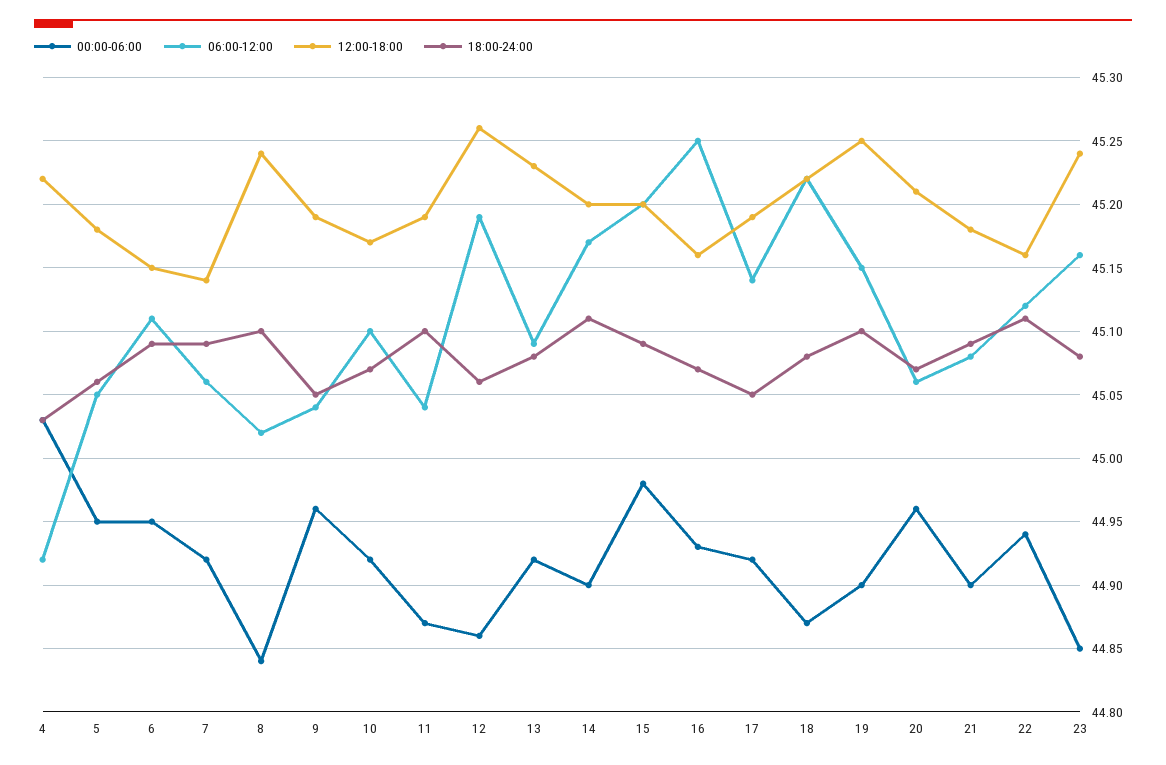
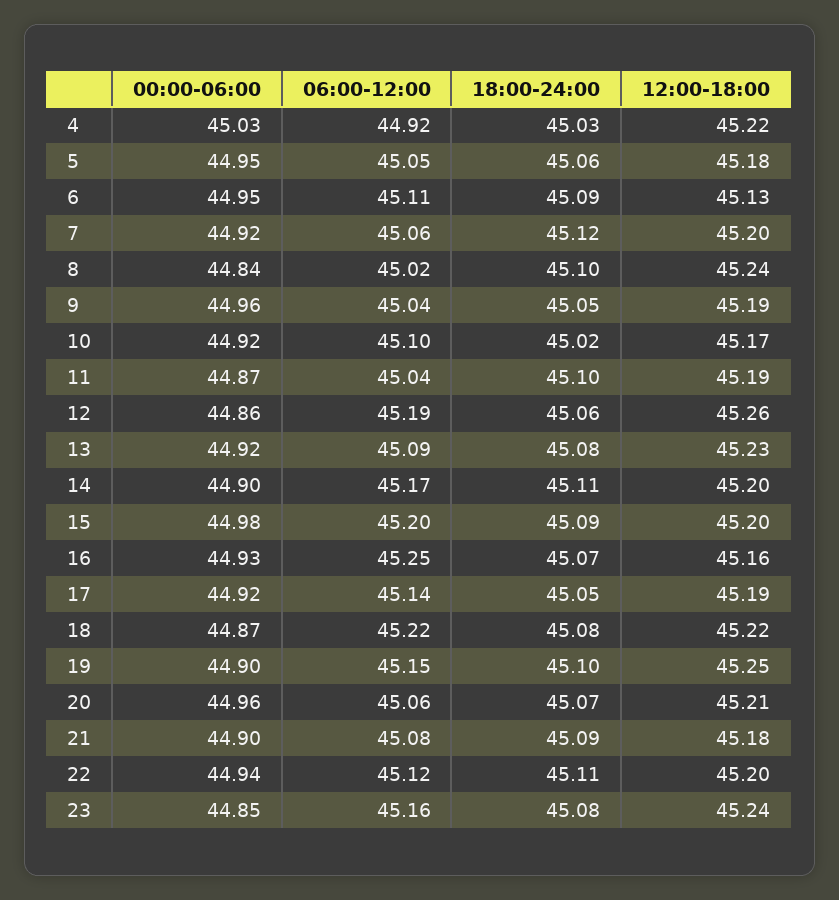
  {
    "00:00-06:00": {
      "4": 45.03,
      "5": 44.95,
      "6": 44.95,
      "7": 44.92,
      "8": 44.84,
      "9": 44.96,
      "10": 44.92,
      "11": 44.87,
      "12": 44.86,
      "13": 44.92,
      "14": 44.9,
      "15": 44.98,
      "16": 44.93,
      "17": 44.92,
      "18": 44.87,
      "19": 44.9,
      "20": 44.96,
      "21": 44.9,
      "22": 44.94,
      "23": 44.85
    },
    "06:00-12:00": {
      "4": 44.92,
      "5": 45.05,
      "6": 45.11,
      "7": 45.06,
      "8": 45.02,
      "9": 45.04,
      "10": 45.1,
      "11": 45.04,
      "12": 45.19,
      "13": 45.09,
      "14": 45.17,
      "15": 45.2,
      "16": 45.25,
      "17": 45.14,
      "18": 45.22,
      "19": 45.15,
      "20": 45.06,
      "21": 45.08,
      "22": 45.12,
      "23": 45.16
    },
    "12:00-18:00": {
      "4": 45.22,
      "5": 45.18,
-     "6": 45.15,
+     "6": 45.13,
-     "7": 45.14,
+     "7": 45.2,
      "8": 45.24,
      "9": 45.19,
      "10": 45.17,
      "11": 45.19,
      "12": 45.26,
      "13": 45.23,
      "14": 45.2,
      "15": 45.2,
      "16": 45.16,
      "17": 45.19,
      "18": 45.22,
      "19": 45.25,
      "20": 45.21,
      "21": 45.18,
-     "22": 45.16,
+     "22": 45.2,
      "23": 45.24
    },
    "18:00-24:00": {
      "4": 45.03,
      "5": 45.06,
      "6": 45.09,
-     "7": 45.09,
+     "7": 45.12,
      "8": 45.1,
      "9": 45.05,
-     "10": 45.07,
+     "10": 45.02,
      "11": 45.1,
      "12": 45.06,
      "13": 45.08,
      "14": 45.11,
      "15": 45.09,
      "16": 45.07,
      "17": 45.05,
      "18": 45.08,
      "19": 45.1,
      "20": 45.07,
      "21": 45.09,
      "22": 45.11,
      "23": 45.08
    }
  }

